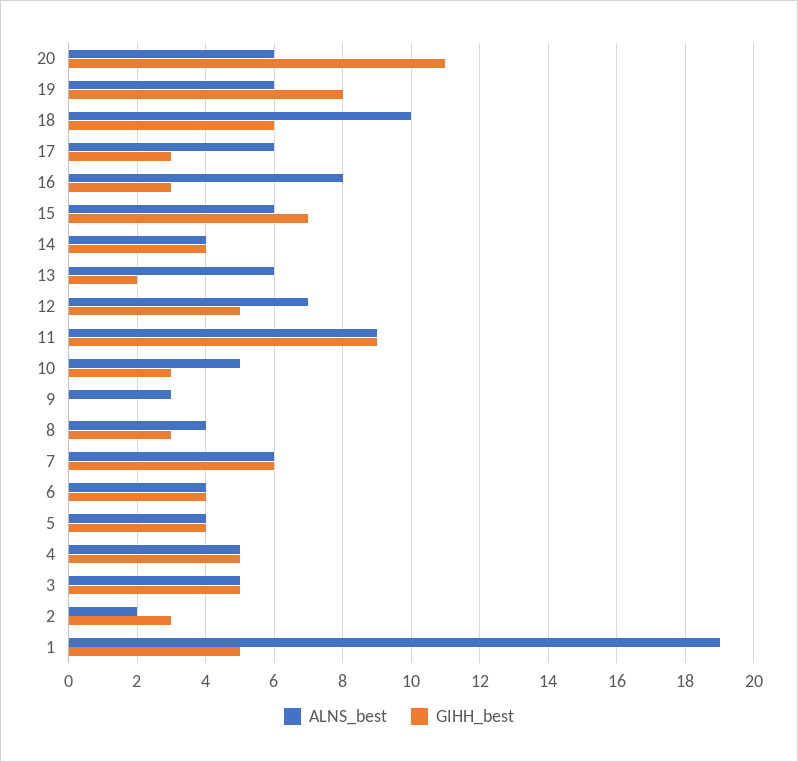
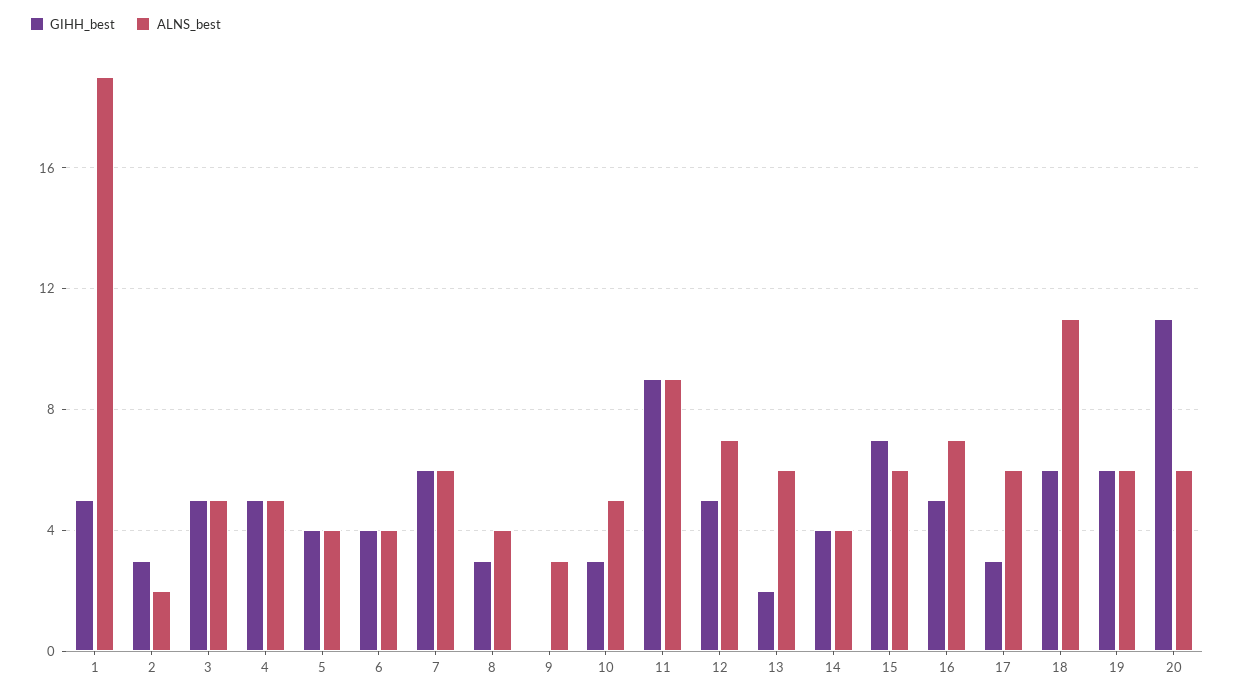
  {
    "ALNS_best": {
      "20": 6,
      "19": 6,
-     "18": 10,
+     "18": 11,
      "17": 6,
-     "16": 8,
+     "16": 7,
      "15": 6,
      "14": 4,
      "13": 6,
      "12": 7,
      "11": 9,
      "10": 5,
      "9": 3,
      "8": 4,
      "7": 6,
      "6": 4,
      "5": 4,
      "4": 5,
      "3": 5,
      "2": 2,
      "1": 19
    },
    "GIHH_best": {
      "20": 11,
-     "19": 8,
+     "19": 6,
      "18": 6,
      "17": 3,
-     "16": 3,
+     "16": 5,
      "15": 7,
      "14": 4,
      "13": 2,
      "12": 5,
      "11": 9,
      "10": 3,
      "9": 0,
      "8": 3,
      "7": 6,
      "6": 4,
      "5": 4,
      "4": 5,
      "3": 5,
      "2": 3,
      "1": 5
    }
  }

